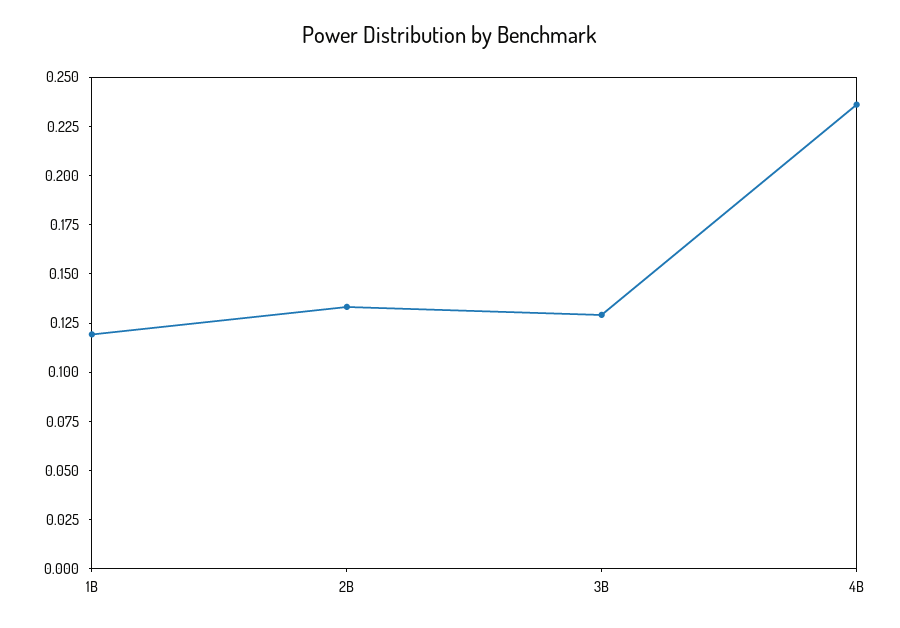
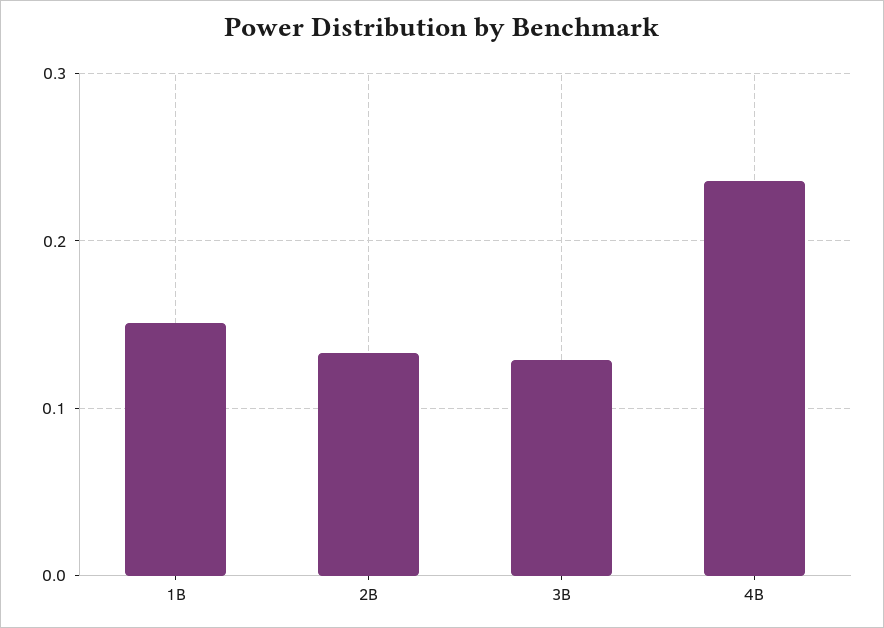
  {
-   "1B": 0.12,
+   "1B": 0.15,
    "2B": 0.135,
    "3B": 0.13,
    "4B": 0.235
  }

